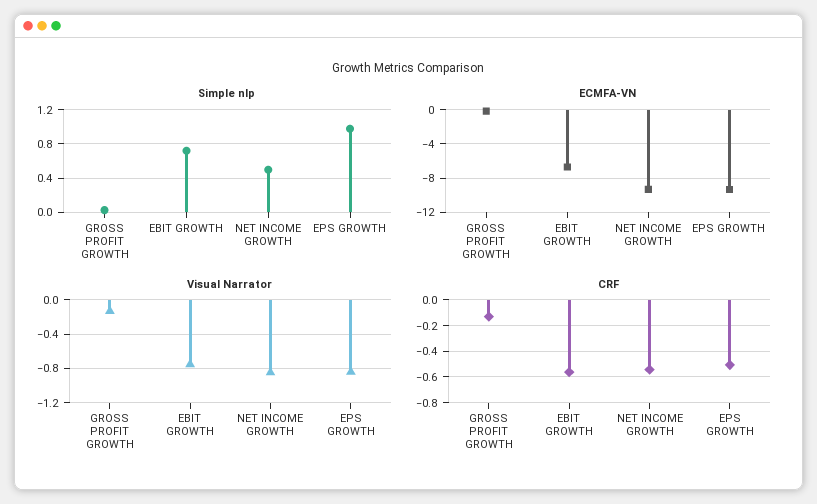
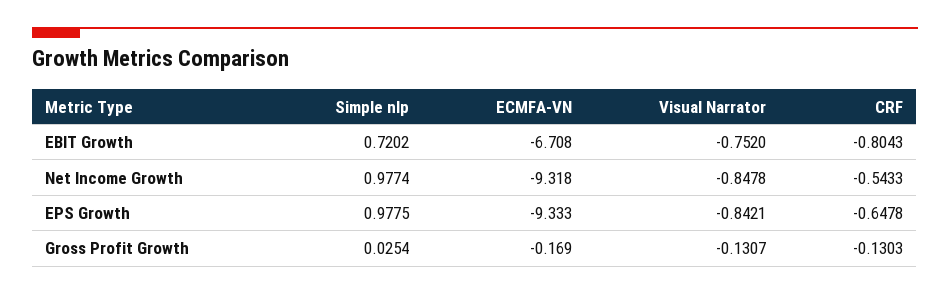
  {
    "Simple nlp": {
      "GROSS PROFIT GROWTH": 0.0254,
      "EBIT GROWTH": 0.7202,
-     "NET INCOME GROWTH": 0.5,
+     "NET INCOME GROWTH": 0.9774,
      "EPS GROWTH": 0.9775
    },
    "ECMFA-VN": {
      "GROSS PROFIT GROWTH": -0.169,
      "EBIT GROWTH": -6.708,
      "NET INCOME GROWTH": -9.318,
      "EPS GROWTH": -9.333
    },
    "Visual Narrator": {
      "GROSS PROFIT GROWTH": -0.1307,
      "EBIT GROWTH": -0.752,
      "NET INCOME GROWTH": -0.8478,
      "EPS GROWTH": -0.8421
    },
    "CRF": {
      "GROSS PROFIT GROWTH": -0.1303,
-     "EBIT GROWTH": -0.55,
+     "EBIT GROWTH": -0.8043,
      "NET INCOME GROWTH": -0.5433,
-     "EPS GROWTH": -0.5
+     "EPS GROWTH": -0.6478
    }
  }

